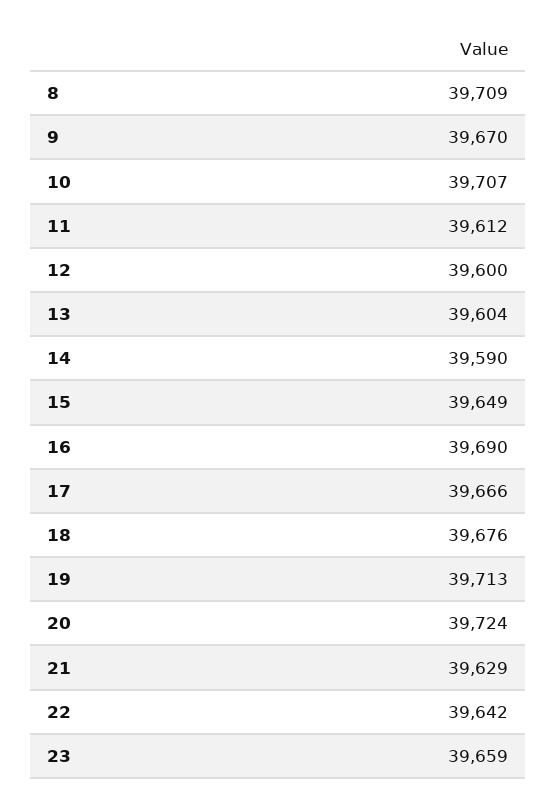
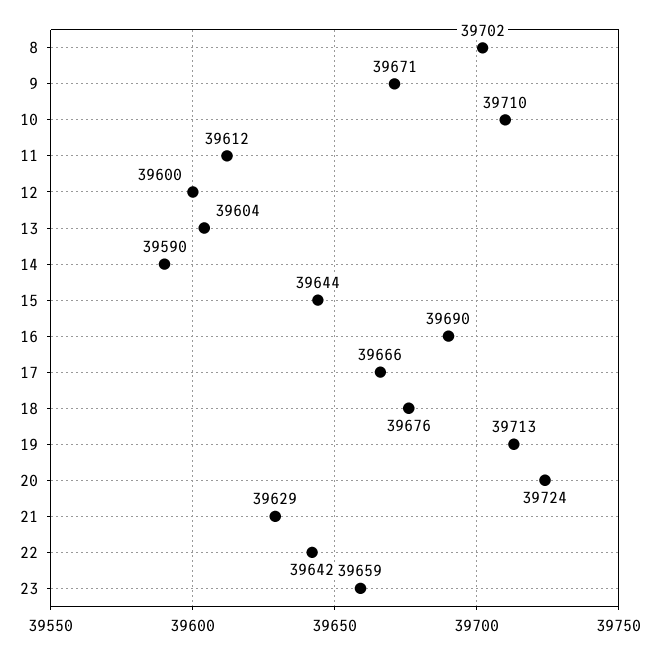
  {
-   "8": 39709,
+   "8": 39702,
-   "9": 39670,
+   "9": 39671,
-   "10": 39707,
+   "10": 39710,
    "11": 39612,
    "12": 39600,
    "13": 39604,
    "14": 39590,
-   "15": 39649,
+   "15": 39644,
    "16": 39690,
    "17": 39666,
    "18": 39676,
    "19": 39713,
    "20": 39724,
    "21": 39629,
    "22": 39642,
    "23": 39659
  }

